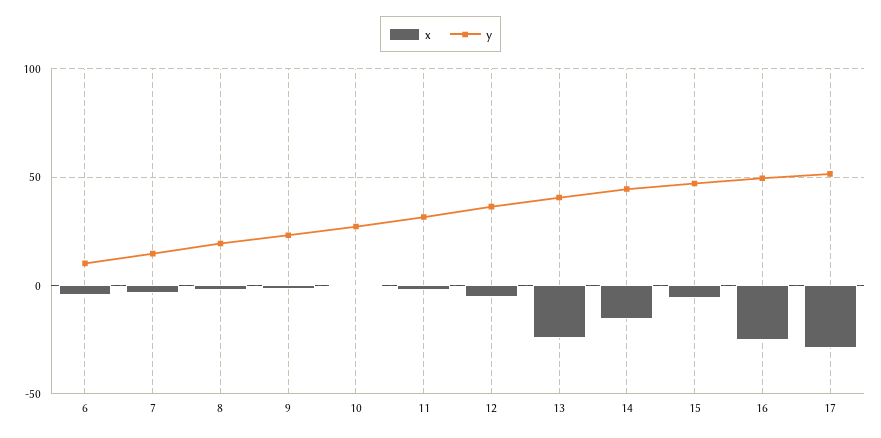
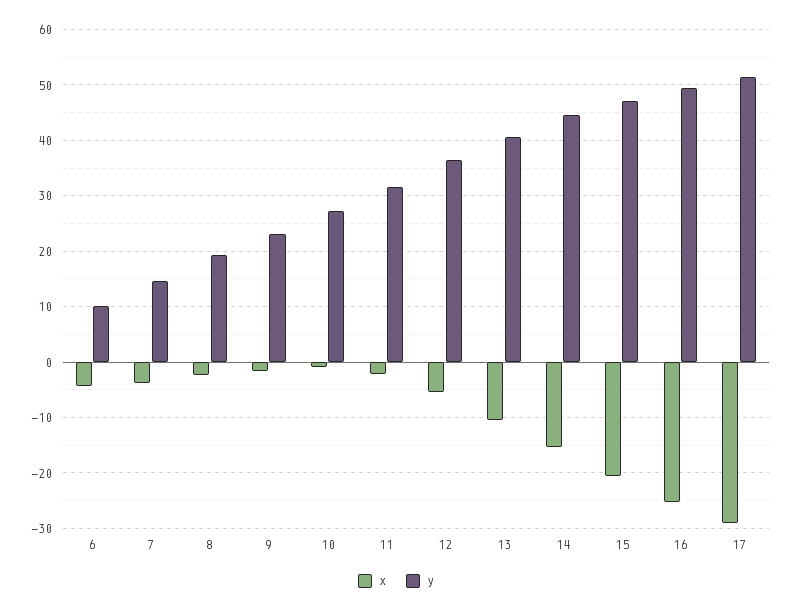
  {
    "x": {
      "6": -4,
      "7": -4,
      "8": -2,
      "9": -2,
      "10": 0,
      "11": -2,
      "12": -6,
-     "13": -25,
+     "13": -10,
      "14": -16,
-     "15": -5,
+     "15": -20,
      "16": -26,
      "17": -30
    },
    "y": {
      "6": 10,
      "7": 14,
      "8": 20,
      "9": 24,
      "10": 28,
      "11": 32,
      "12": 36,
      "13": 40,
      "14": 44,
      "15": 48,
      "16": 50,
      "17": 52
    }
  }

